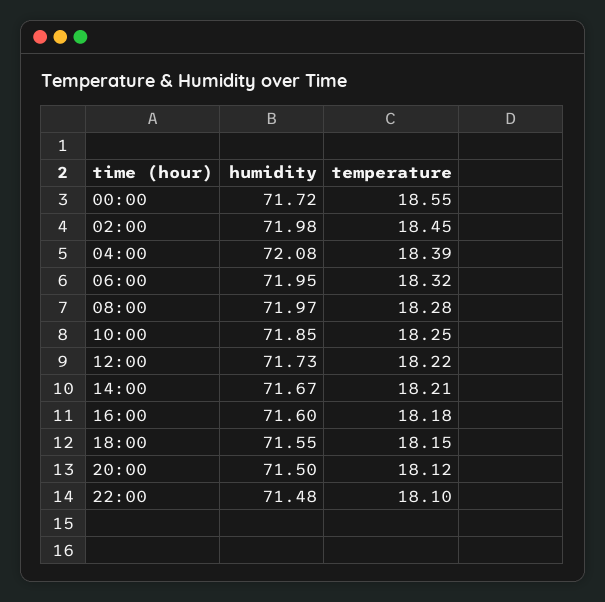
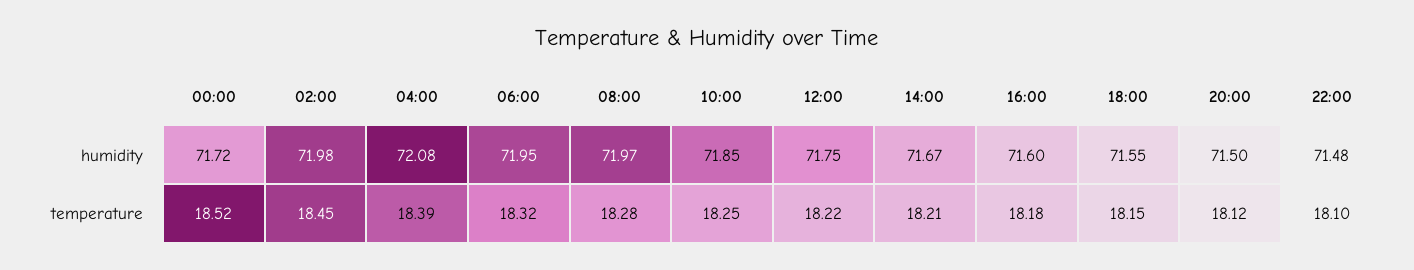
  {
    "humidity": {
      "00:00": 71.72,
      "02:00": 71.98,
      "04:00": 72.08,
      "06:00": 71.95,
      "08:00": 71.97,
      "10:00": 71.85,
-     "12:00": 71.73,
+     "12:00": 71.75,
      "14:00": 71.67,
      "16:00": 71.6,
      "18:00": 71.55,
      "20:00": 71.5,
      "22:00": 71.48
    },
    "temperature": {
-     "00:00": 18.55,
+     "00:00": 18.52,
      "02:00": 18.45,
      "04:00": 18.39,
      "06:00": 18.32,
      "08:00": 18.28,
      "10:00": 18.25,
      "12:00": 18.22,
      "14:00": 18.21,
      "16:00": 18.18,
      "18:00": 18.15,
      "20:00": 18.12,
      "22:00": 18.1
    }
  }

